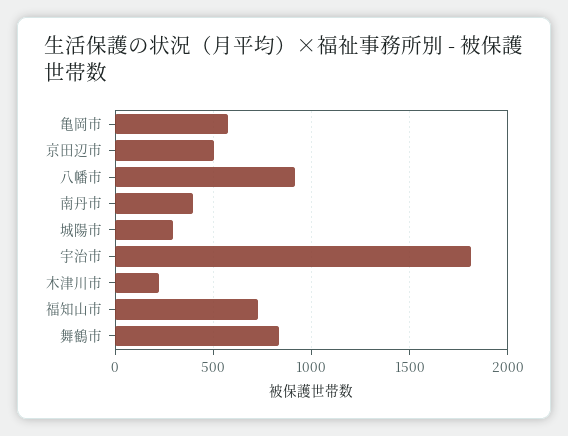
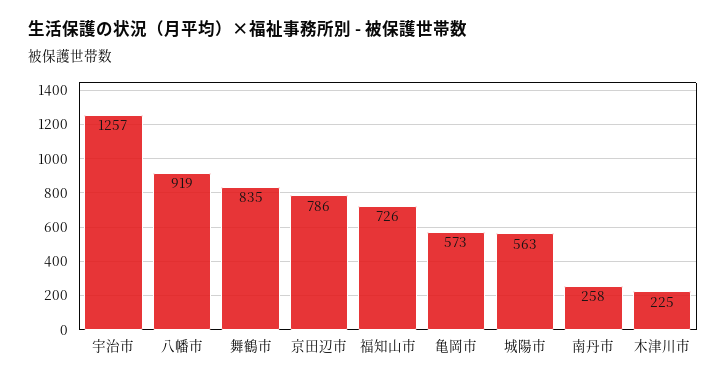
  {
    "亀岡市": 573,
-   "京田辺市": 500,
+   "京田辺市": 786,
    "八幡市": 919,
-   "南丹市": 400,
+   "南丹市": 258,
-   "城陽市": 300,
+   "城陽市": 563,
-   "宇治市": 1800,
+   "宇治市": 1257,
    "木津川市": 225,
    "福知山市": 726,
    "舞鶴市": 835
  }

